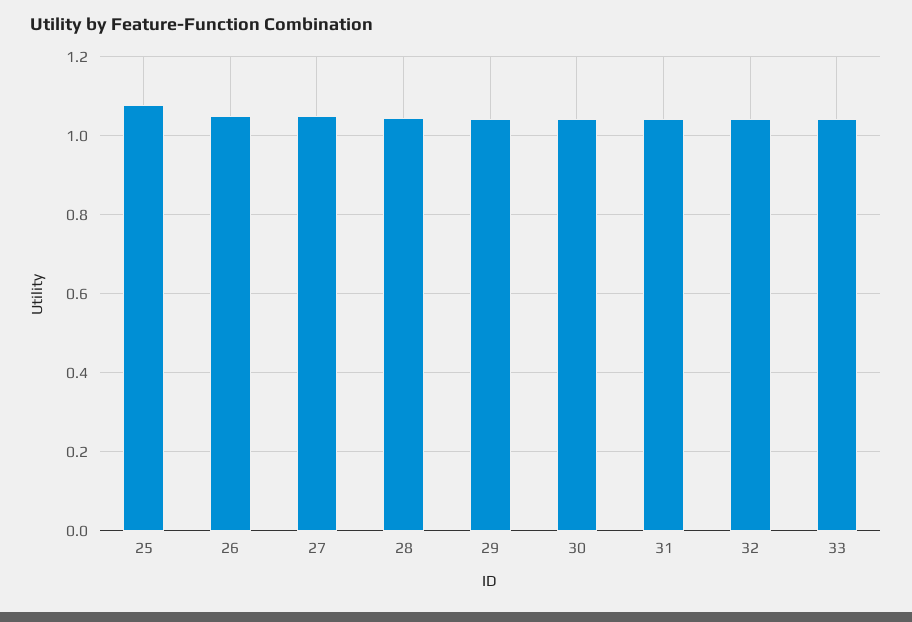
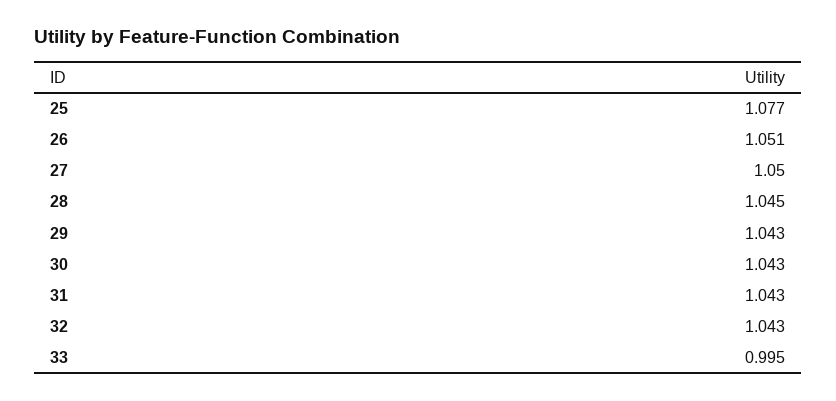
  {
    "25": 1.077,
    "26": 1.051,
    "27": 1.05,
    "28": 1.045,
    "29": 1.043,
    "30": 1.043,
    "31": 1.043,
    "32": 1.043,
-   "33": 1.04
+   "33": 0.995
  }

